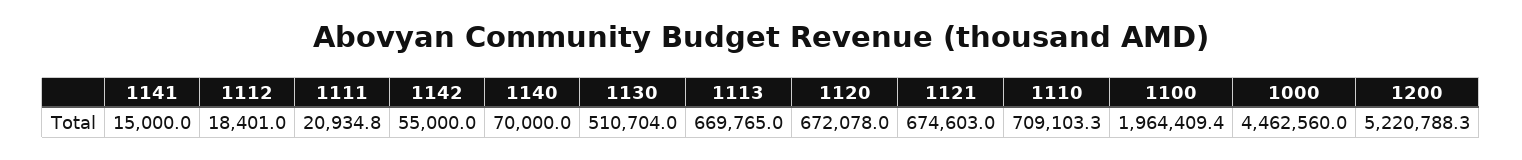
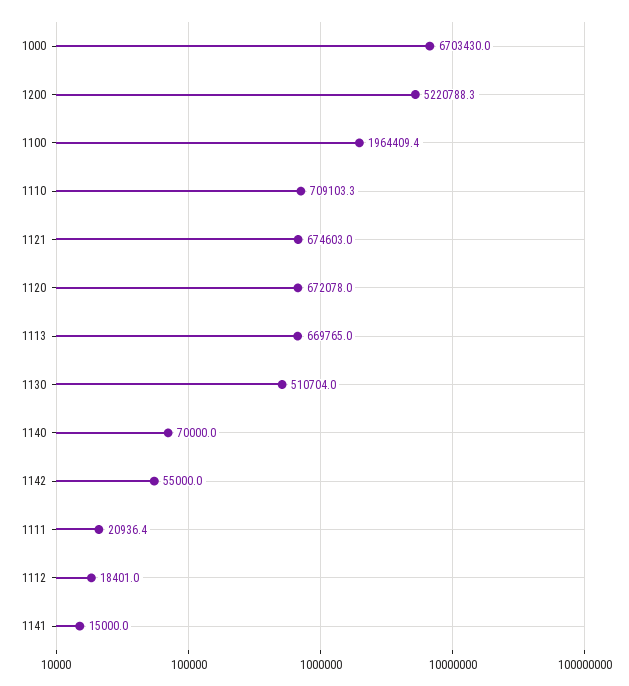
  {
    "1141": 15000,
    "1112": 18401,
-   "1111": 20934.8,
+   "1111": 20936.4,
    "1142": 55000,
    "1140": 70000,
    "1130": 510704,
    "1113": 669765,
    "1120": 672078,
    "1121": 674603,
    "1110": 709103.3,
    "1100": 1964409.4,
-   "1000": 4462560,
+   "1000": 6703430,
    "1200": 5220788.3
  }

